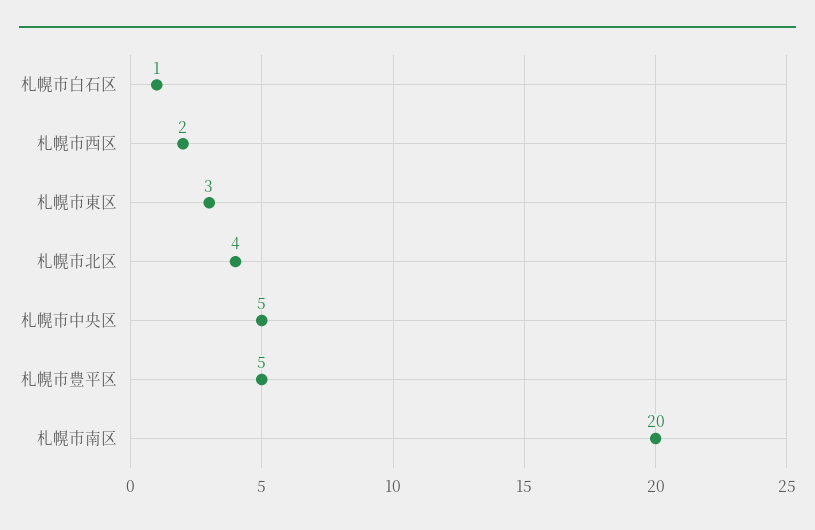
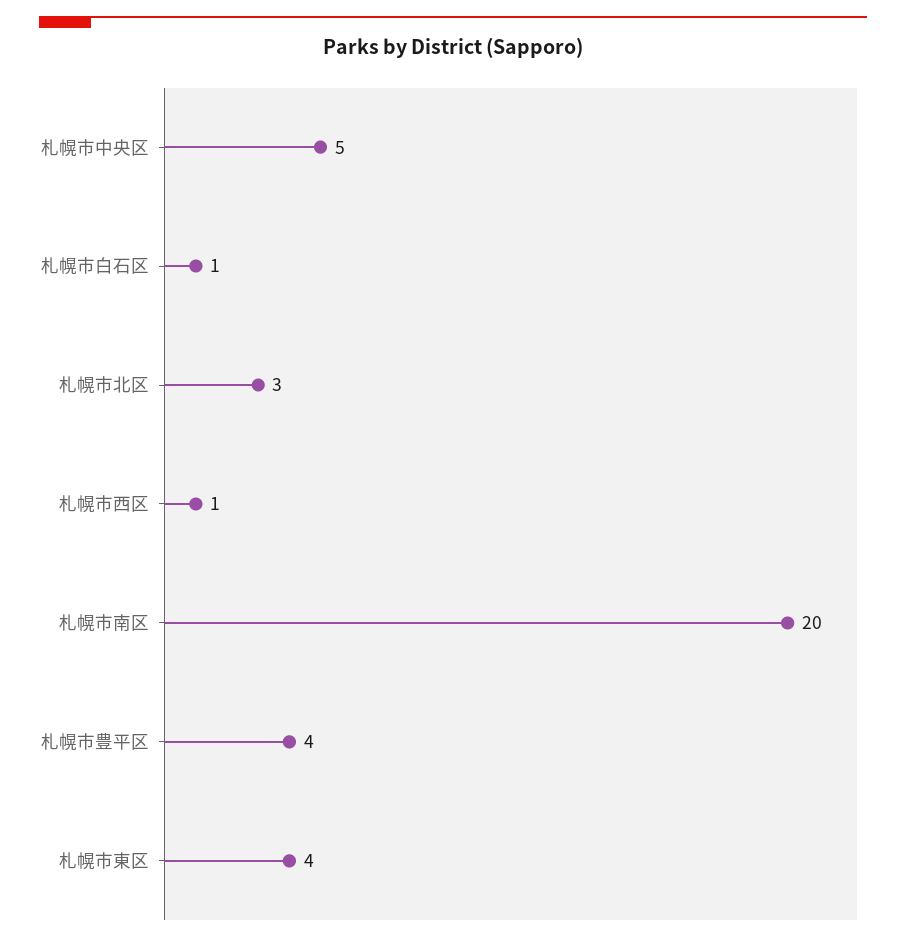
  {
    "札幌市白石区": 1,
-   "札幌市西区": 2,
+   "札幌市西区": 1,
-   "札幌市東区": 3,
+   "札幌市東区": 4,
-   "札幌市北区": 4,
+   "札幌市北区": 3,
    "札幌市中央区": 5,
-   "札幌市豊平区": 5,
+   "札幌市豊平区": 4,
    "札幌市南区": 20
  }

